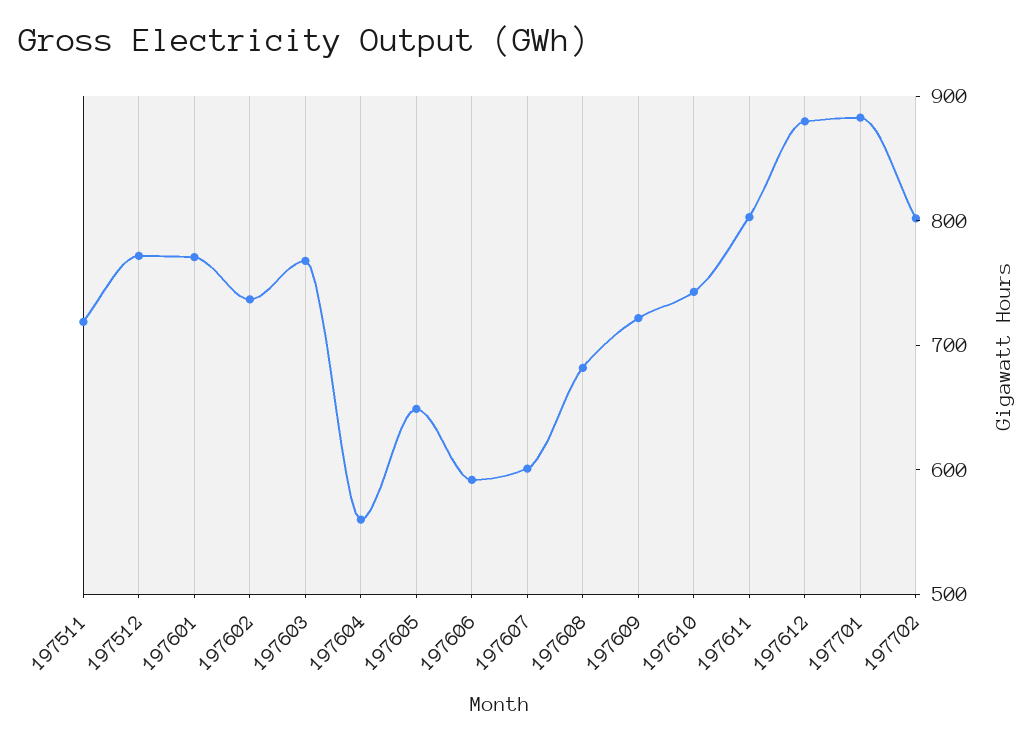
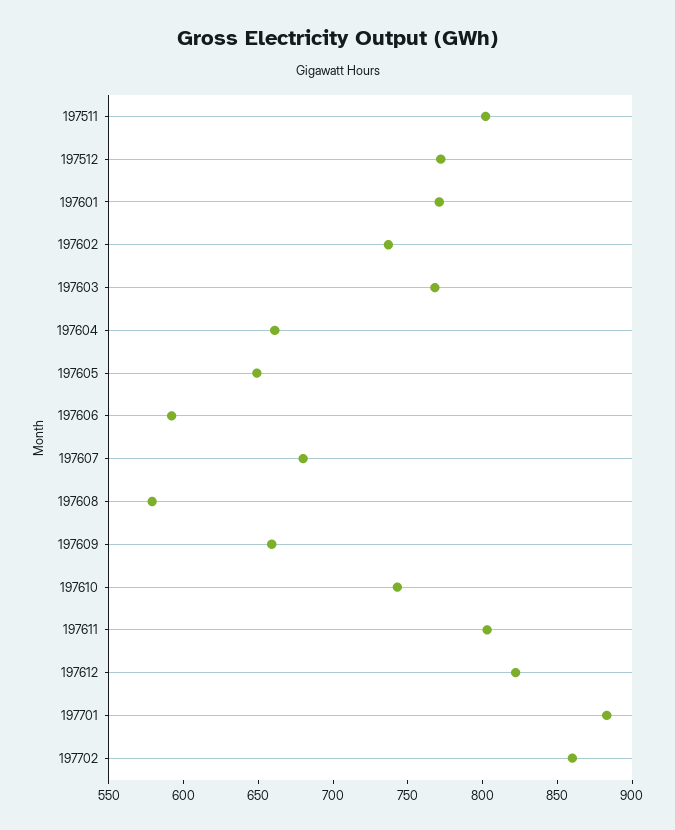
  {
-   "197511": 720,
+   "197511": 800,
    "197512": 770,
    "197601": 770,
    "197602": 740,
    "197603": 770,
-   "197604": 560,
+   "197604": 660,
    "197605": 650,
    "197606": 590,
-   "197607": 600,
+   "197607": 680,
-   "197608": 680,
+   "197608": 580,
-   "197609": 720,
+   "197609": 660,
    "197610": 740,
    "197611": 800,
-   "197612": 880,
+   "197612": 820,
    "197701": 880,
-   "197702": 800
+   "197702": 860
  }

